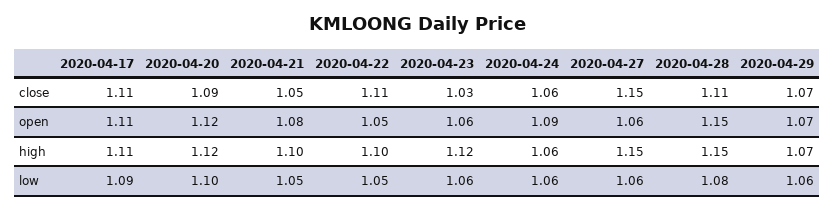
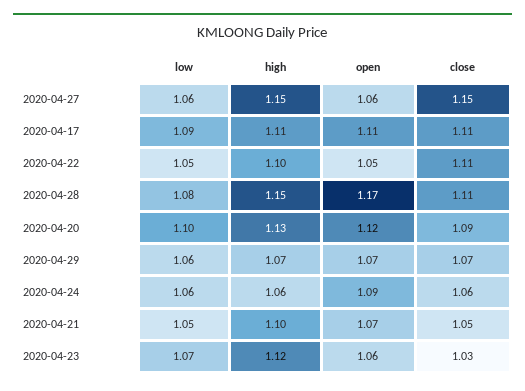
  {
    "2020-04-17": {
      "close": 1.11,
      "open": 1.11,
      "high": 1.11,
      "low": 1.09
    },
    "2020-04-20": {
      "close": 1.09,
      "open": 1.12,
-     "high": 1.12,
+     "high": 1.13,
      "low": 1.1
    },
    "2020-04-21": {
      "close": 1.05,
-     "open": 1.08,
+     "open": 1.07,
      "high": 1.1,
      "low": 1.05
    },
    "2020-04-22": {
      "close": 1.11,
      "open": 1.05,
      "high": 1.1,
      "low": 1.05
    },
    "2020-04-23": {
      "close": 1.03,
      "open": 1.06,
      "high": 1.12,
-     "low": 1.06
+     "low": 1.07
    },
    "2020-04-24": {
      "close": 1.06,
      "open": 1.09,
      "high": 1.06,
      "low": 1.06
    },
    "2020-04-27": {
      "close": 1.15,
      "open": 1.06,
      "high": 1.15,
      "low": 1.06
    },
    "2020-04-28": {
      "close": 1.11,
-     "open": 1.15,
+     "open": 1.17,
      "high": 1.15,
      "low": 1.08
    },
    "2020-04-29": {
      "close": 1.07,
      "open": 1.07,
      "high": 1.07,
      "low": 1.06
    }
  }

